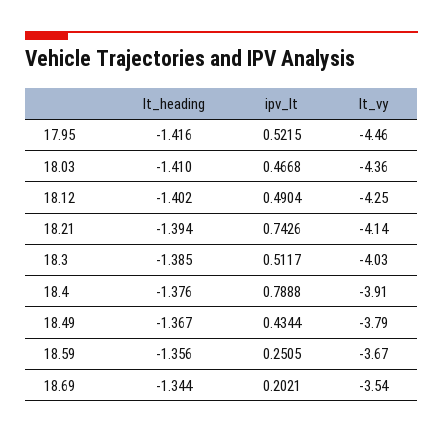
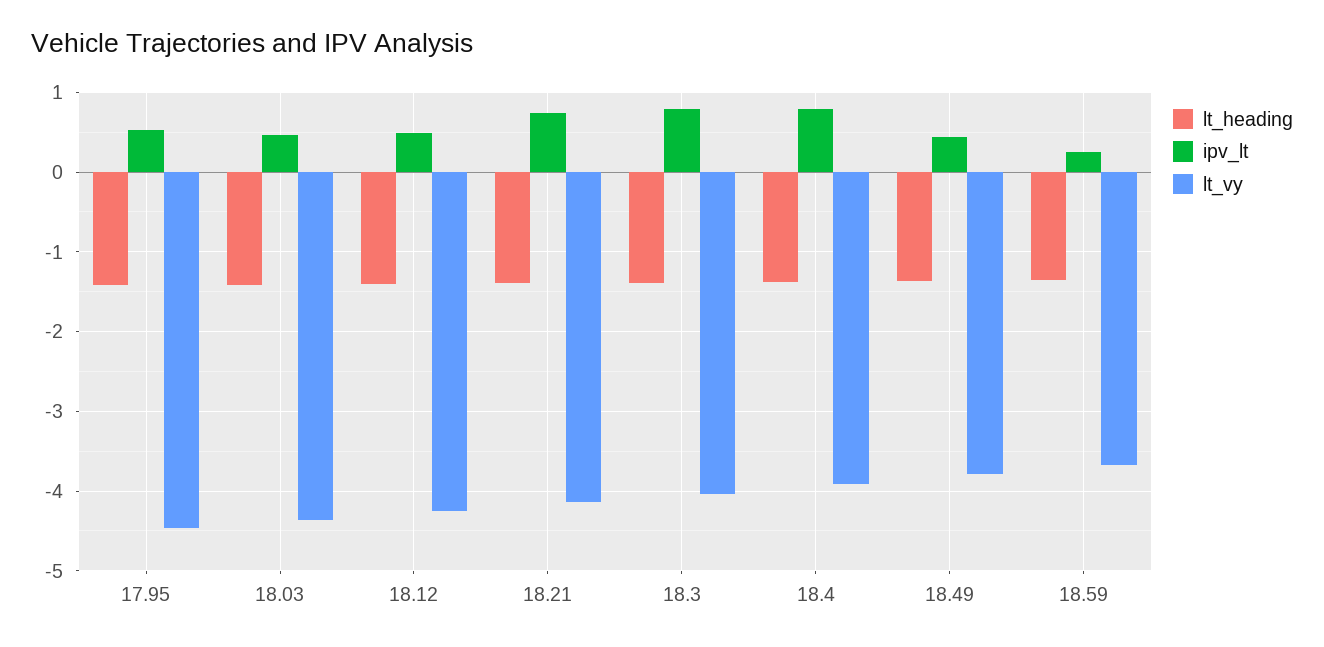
  {
    "lt_heading": {
      "17.95": -1.416,
      "18.03": -1.41,
      "18.12": -1.402,
      "18.21": -1.394,
      "18.3": -1.385,
      "18.4": -1.376,
      "18.49": -1.367,
-     "18.59": -1.356,
+     "18.59": -1.356
-     "18.69": -1.344
    },
    "ipv_lt": {
      "17.95": 0.5215,
      "18.03": 0.4668,
      "18.12": 0.4904,
      "18.21": 0.7426,
-     "18.3": 0.5117,
+     "18.3": 0.8,
      "18.4": 0.7888,
      "18.49": 0.4344,
-     "18.59": 0.2505,
+     "18.59": 0.2505
-     "18.69": 0.2021
    },
    "lt_vy": {
      "17.95": -4.46,
      "18.03": -4.36,
      "18.12": -4.25,
      "18.21": -4.14,
      "18.3": -4.03,
      "18.4": -3.91,
      "18.49": -3.79,
-     "18.59": -3.67,
+     "18.59": -3.67
-     "18.69": -3.54
    }
  }

